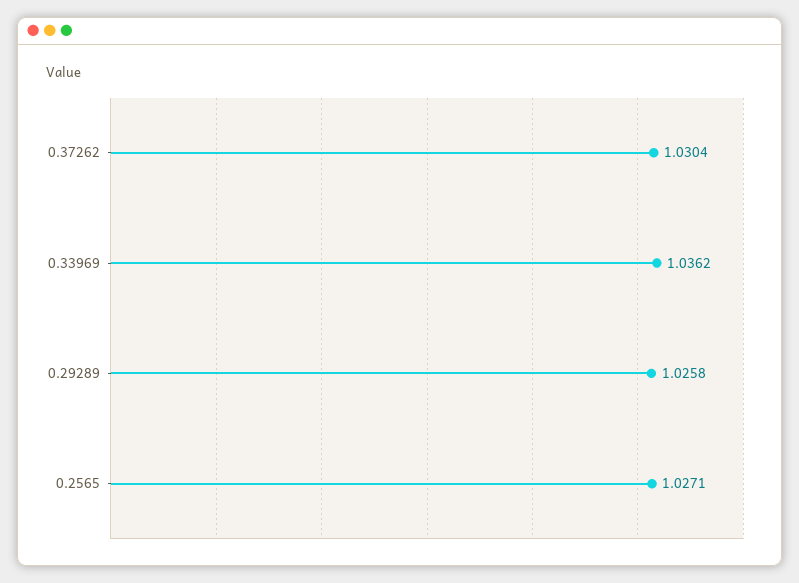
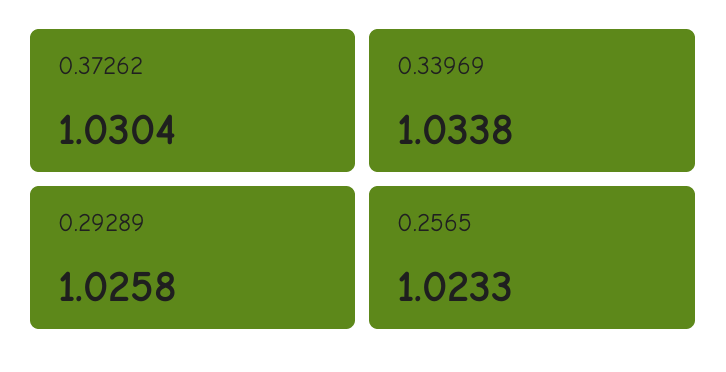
  {
    "0.37262": 1.0304,
-   "0.33969": 1.0362,
+   "0.33969": 1.0338,
    "0.29289": 1.0258,
-   "0.2565": 1.0271
+   "0.2565": 1.0233
  }

